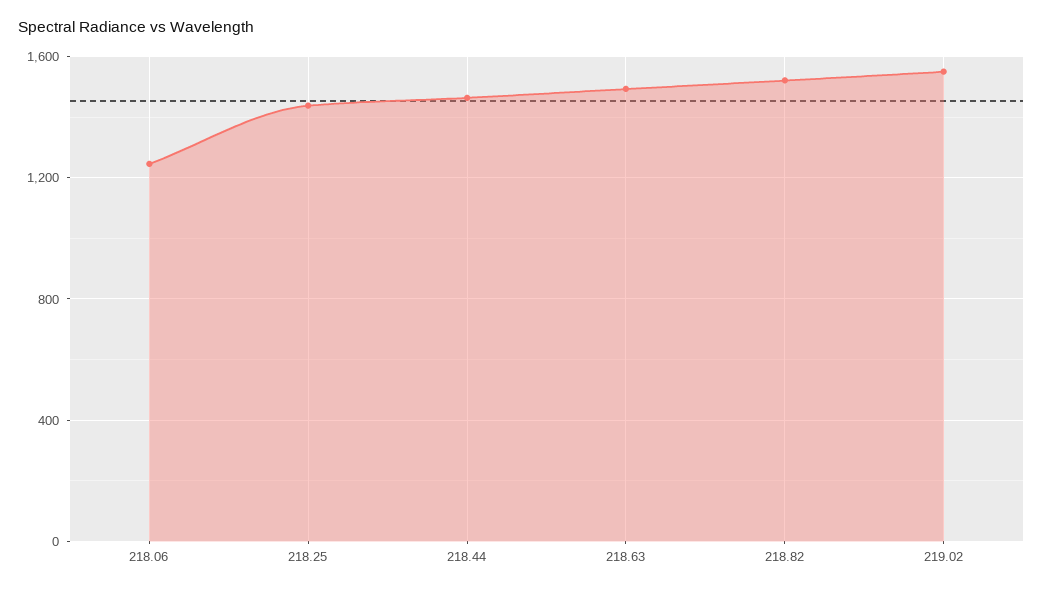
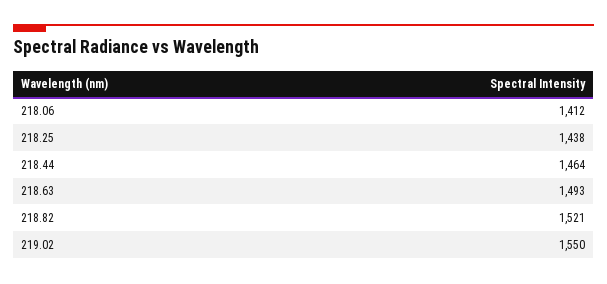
  {
-   "218.06": 1250,
+   "218.06": 1412,
    "218.25": 1438,
    "218.44": 1464,
    "218.63": 1493,
    "218.82": 1521,
    "219.02": 1550
  }

